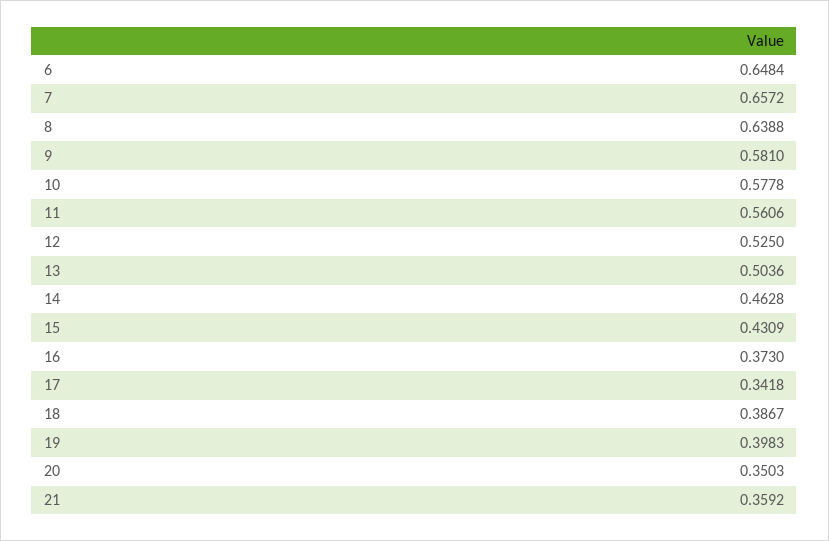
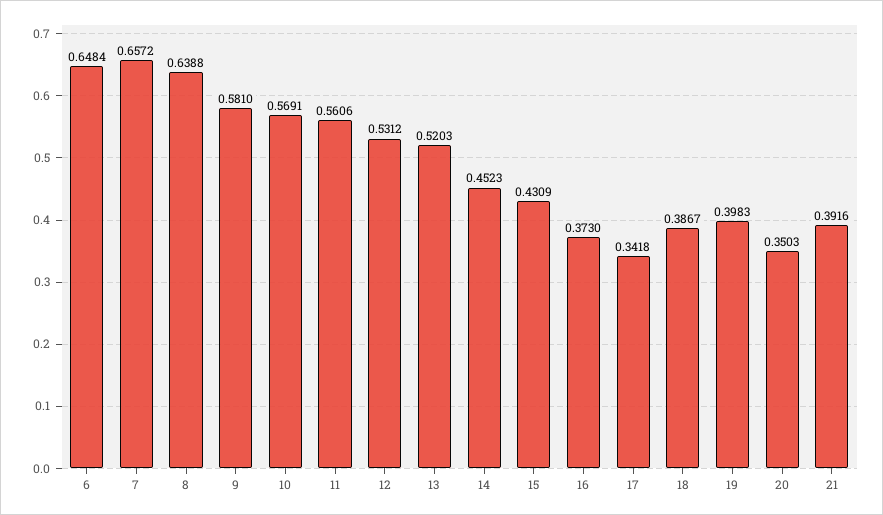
  {
    "6": 0.6484,
    "7": 0.6572,
    "8": 0.6388,
    "9": 0.581,
-   "10": 0.5778,
+   "10": 0.5691,
    "11": 0.5606,
-   "12": 0.525,
+   "12": 0.5312,
-   "13": 0.5036,
+   "13": 0.5203,
-   "14": 0.4628,
+   "14": 0.4523,
    "15": 0.4309,
    "16": 0.373,
    "17": 0.3418,
    "18": 0.3867,
    "19": 0.3983,
    "20": 0.3503,
-   "21": 0.3592
+   "21": 0.3916
  }

